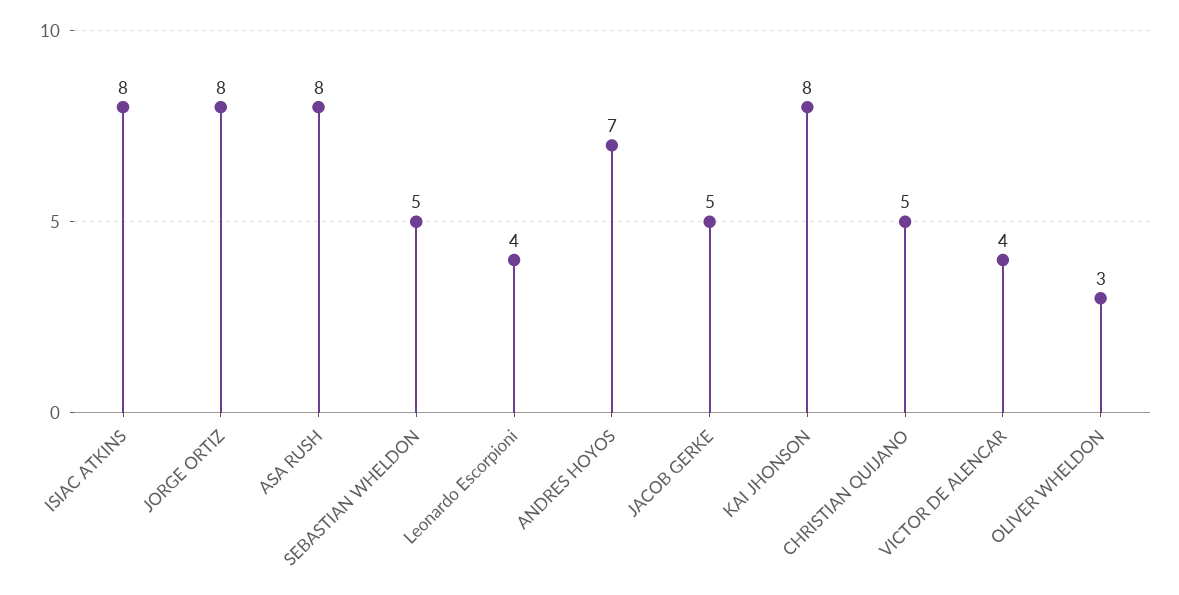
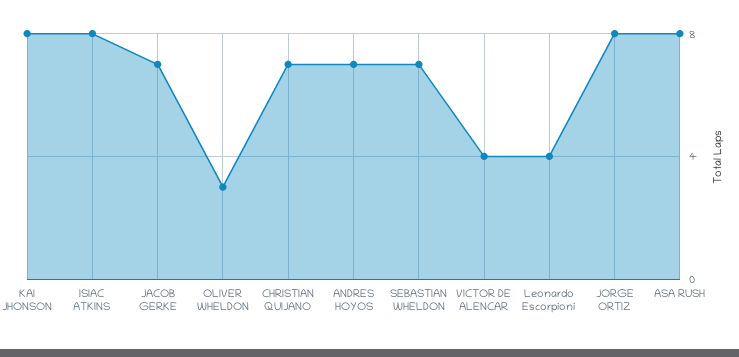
  {
    "ISIAC ATKINS": 8,
    "JORGE ORTIZ": 8,
    "ASA RUSH": 8,
-   "SEBASTIAN WHELDON": 5,
+   "SEBASTIAN WHELDON": 7,
    "Leonardo Escorpioni": 4,
    "ANDRES HOYOS": 7,
-   "JACOB GERKE": 5,
+   "JACOB GERKE": 7,
    "KAI JHONSON": 8,
-   "CHRISTIAN QUIJANO": 5,
+   "CHRISTIAN QUIJANO": 7,
    "VICTOR DE ALENCAR": 4,
    "OLIVER WHELDON": 3
  }

